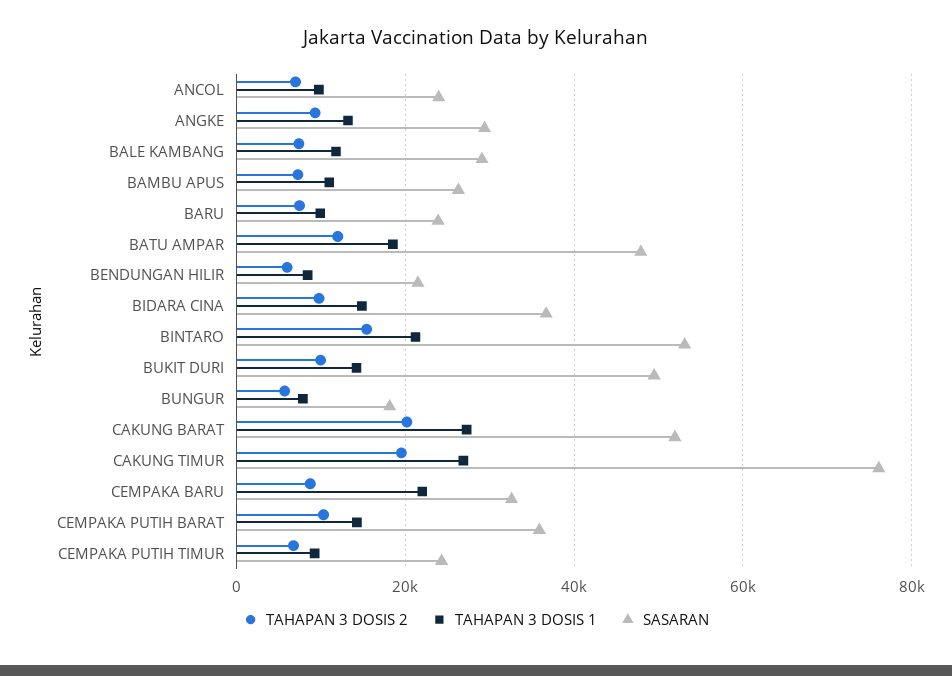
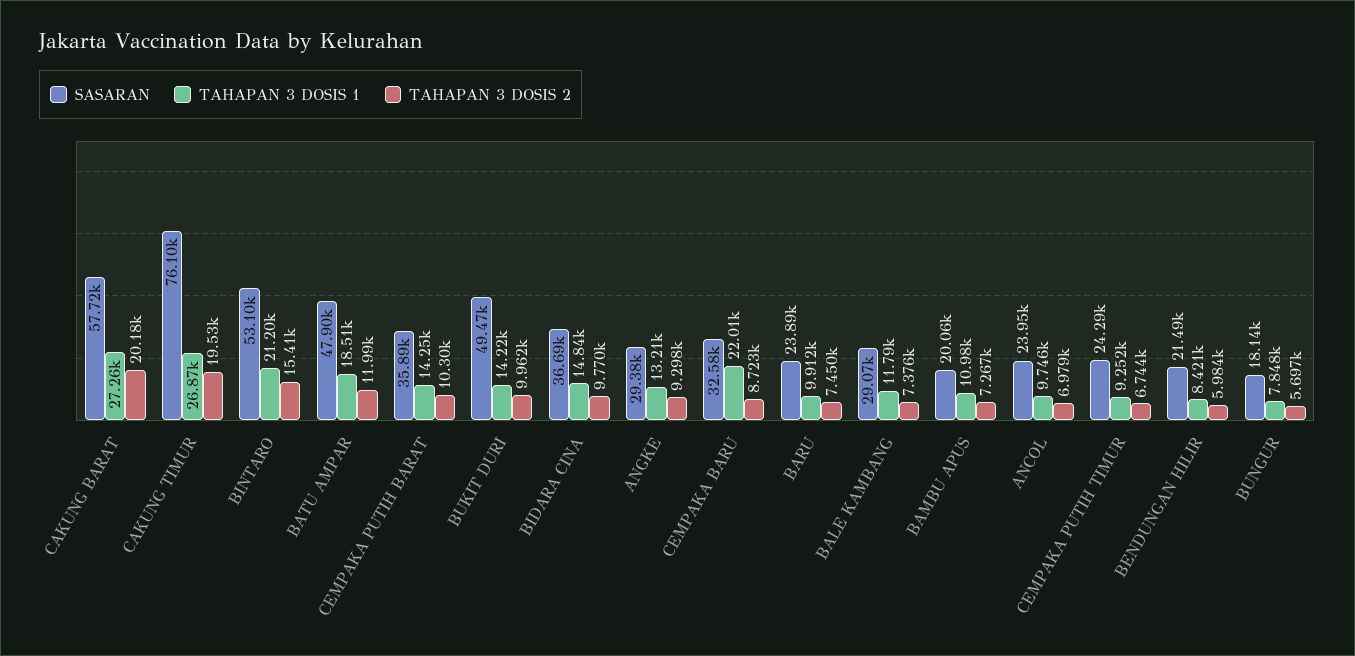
  {
    "TAHAPAN 3 DOSIS 2": {
      "ANCOL": 6979,
      "ANGKE": 9298,
      "BALE KAMBANG": 7376,
      "BAMBU APUS": 7267,
      "BARU": 7450,
      "BATU AMPAR": 11990,
      "BENDUNGAN HILIR": 5984,
      "BIDARA CINA": 9770,
      "BINTARO": 15410,
      "BUKIT DURI": 9962,
      "BUNGUR": 5697,
      "CAKUNG BARAT": 20180,
      "CAKUNG TIMUR": 19530,
      "CEMPAKA BARU": 8723,
      "CEMPAKA PUTIH BARAT": 10300,
      "CEMPAKA PUTIH TIMUR": 6744
    },
    "TAHAPAN 3 DOSIS 1": {
      "ANCOL": 9746,
      "ANGKE": 13210,
      "BALE KAMBANG": 11790,
      "BAMBU APUS": 10980,
      "BARU": 9912,
      "BATU AMPAR": 18510,
      "BENDUNGAN HILIR": 8421,
      "BIDARA CINA": 14840,
      "BINTARO": 21200,
      "BUKIT DURI": 14220,
      "BUNGUR": 7848,
      "CAKUNG BARAT": 27260,
      "CAKUNG TIMUR": 26870,
      "CEMPAKA BARU": 22010,
      "CEMPAKA PUTIH BARAT": 14250,
      "CEMPAKA PUTIH TIMUR": 9252
    },
    "SASARAN": {
      "ANCOL": 23950,
      "ANGKE": 29380,
      "BALE KAMBANG": 29070,
-     "BAMBU APUS": 26000,
+     "BAMBU APUS": 20060,
      "BARU": 23890,
      "BATU AMPAR": 47900,
      "BENDUNGAN HILIR": 21490,
      "BIDARA CINA": 36690,
      "BINTARO": 53100,
      "BUKIT DURI": 49470,
      "BUNGUR": 18140,
-     "CAKUNG BARAT": 52000,
+     "CAKUNG BARAT": 57720,
      "CAKUNG TIMUR": 76100,
      "CEMPAKA BARU": 32580,
      "CEMPAKA PUTIH BARAT": 35890,
      "CEMPAKA PUTIH TIMUR": 24290
    }
  }

